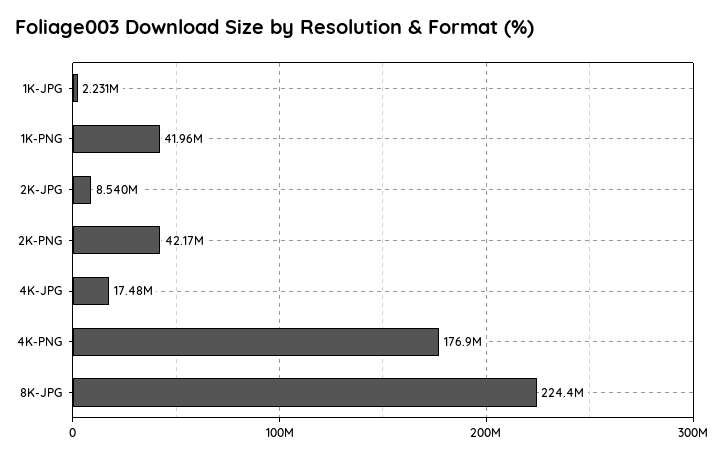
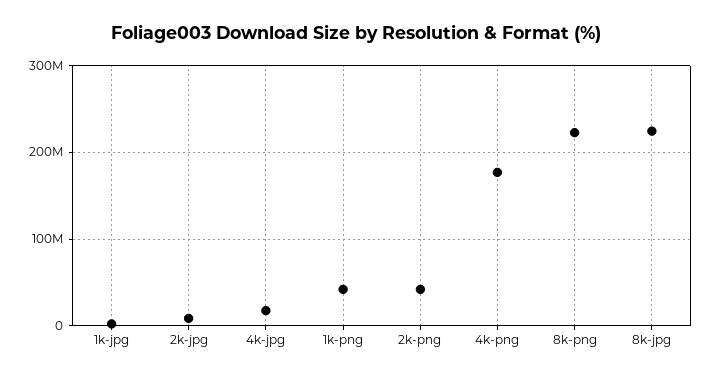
  {
    "1K-JPG": 2231000,
    "1K-PNG": 41960000,
    "2K-JPG": 8540000,
    "2K-PNG": 42170000,
    "4K-JPG": 17480000,
    "4K-PNG": 176900000,
-   "8K-JPG": 224400000
+   "8K-JPG": 224400000,
+   "8k-png": 220000000
  }

